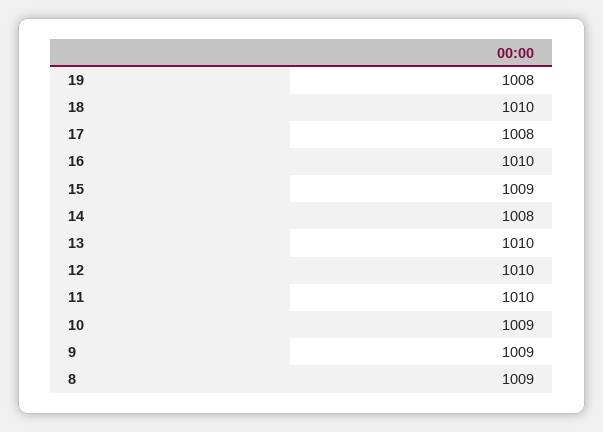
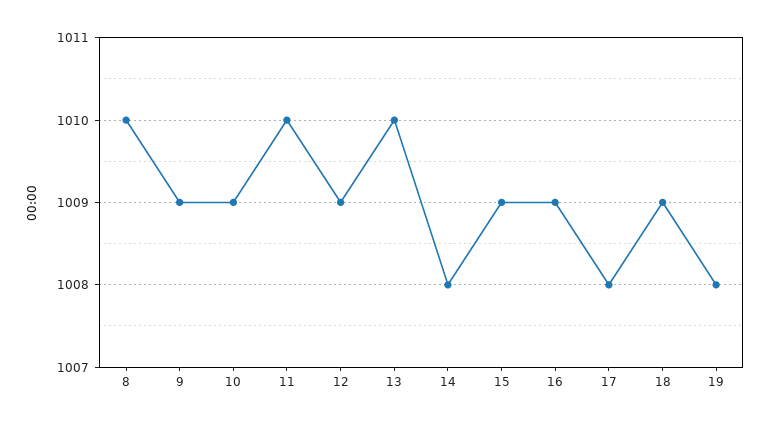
  {
    "19": 1008,
-   "18": 1010,
+   "18": 1009,
    "17": 1008,
-   "16": 1010,
+   "16": 1009,
    "15": 1009,
    "14": 1008,
    "13": 1010,
-   "12": 1010,
+   "12": 1009,
    "11": 1010,
    "10": 1009,
    "9": 1009,
-   "8": 1009
+   "8": 1010
  }

